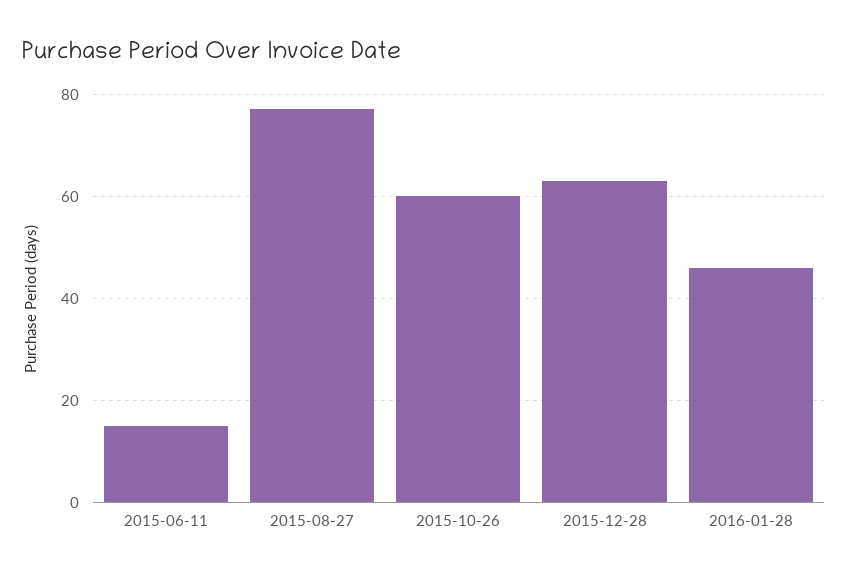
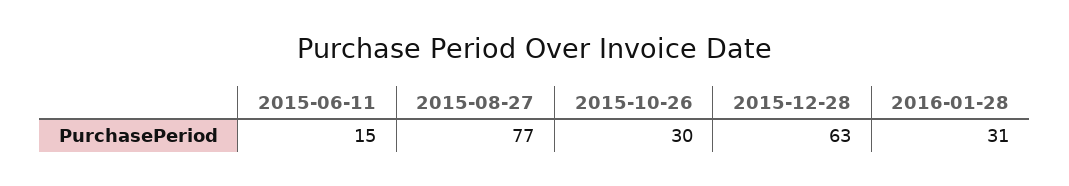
  {
    "2015-06-11": 15,
    "2015-08-27": 77,
-   "2015-10-26": 60,
+   "2015-10-26": 30,
    "2015-12-28": 63,
-   "2016-01-28": 45
+   "2016-01-28": 31
  }

